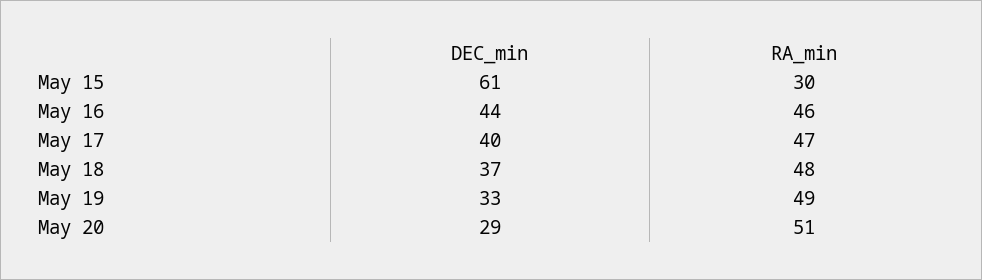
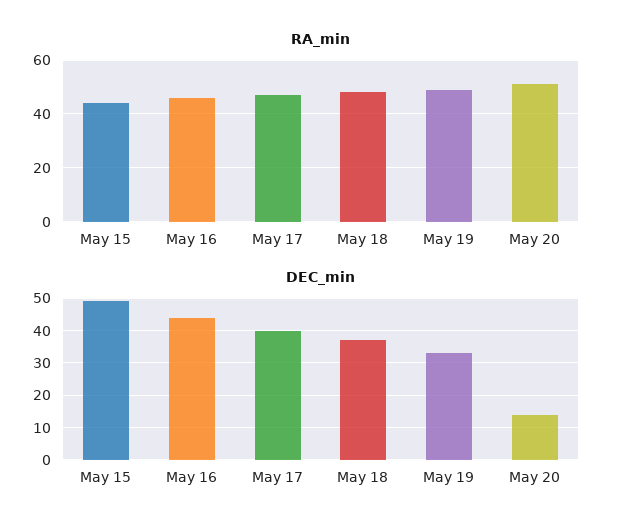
  {
    "DEC_min": {
-     "May 15": 61,
+     "May 15": 50,
      "May 16": 44,
      "May 17": 40,
      "May 18": 37,
      "May 19": 33,
-     "May 20": 29
+     "May 20": 15
    },
    "RA_min": {
-     "May 15": 30,
+     "May 15": 45,
      "May 16": 46,
      "May 17": 47,
      "May 18": 48,
      "May 19": 49,
      "May 20": 51
    }
  }

